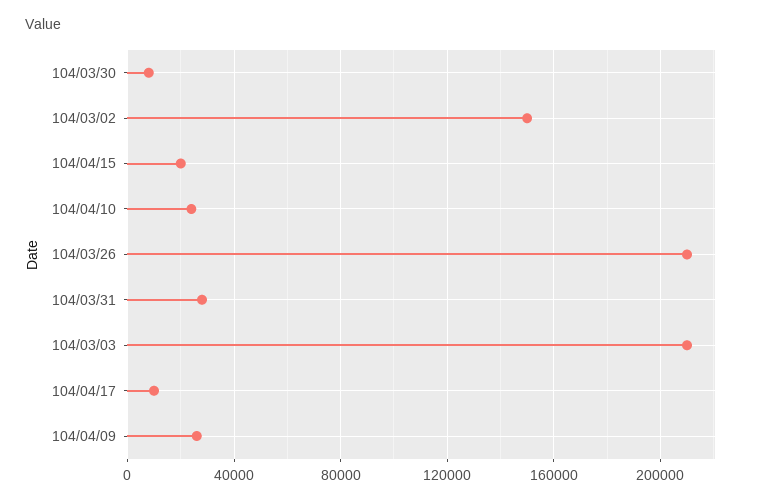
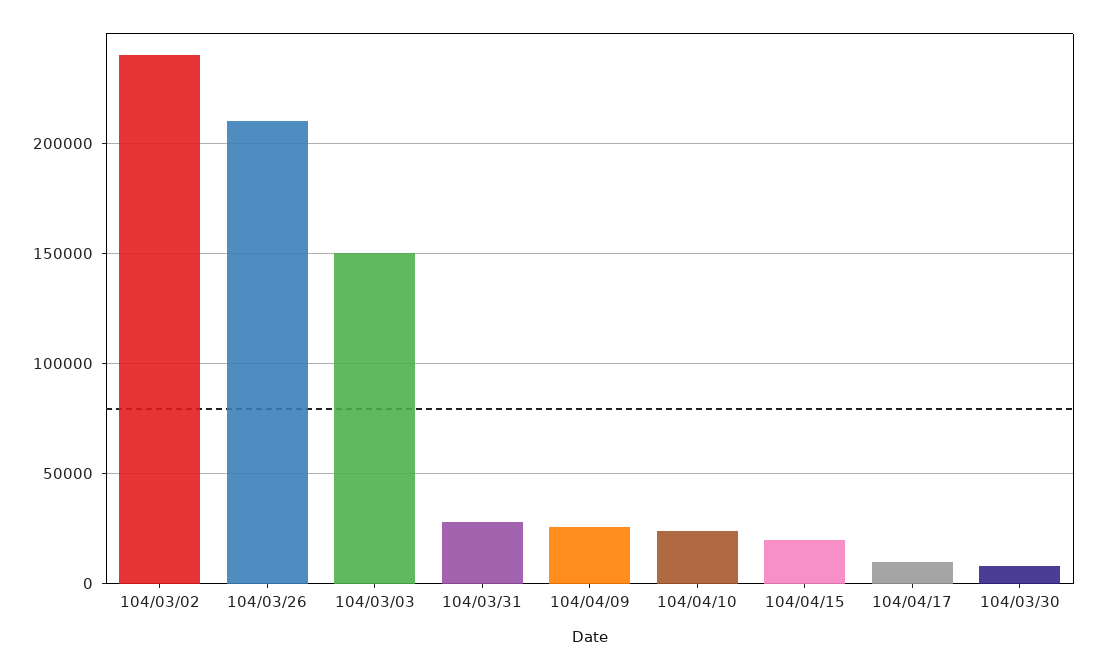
  {
    "104/03/30": 10000,
-   "104/03/02": 150000,
+   "104/03/02": 240000,
    "104/04/15": 20000,
    "104/04/10": 25000,
    "104/03/26": 210000,
    "104/03/31": 30000,
-   "104/03/03": 210000,
+   "104/03/03": 150000,
    "104/04/17": 10000,
    "104/04/09": 25000
  }

